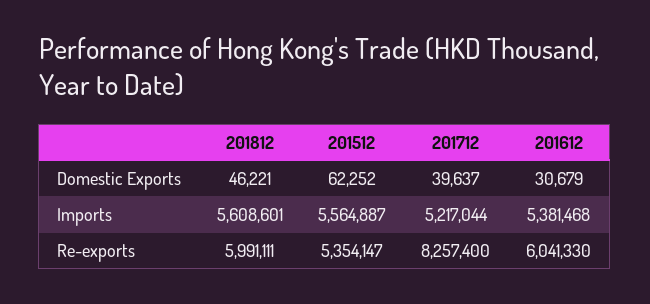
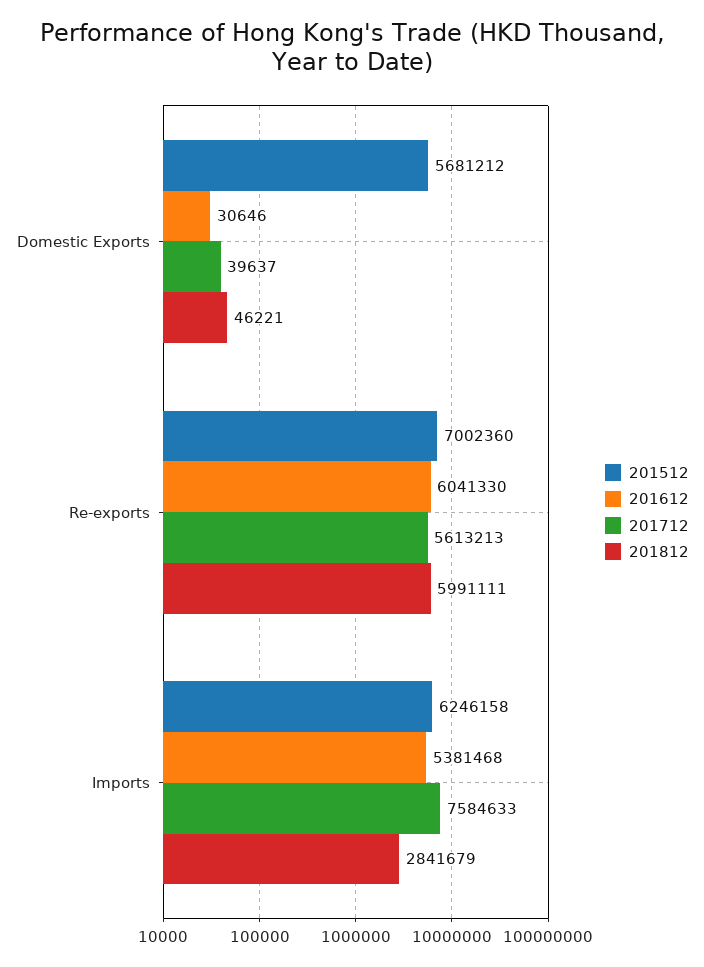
  {
    "201812": {
      "Domestic Exports": 46221,
-     "Imports": 5608601,
+     "Imports": 2841679,
      "Re-exports": 5991111
    },
    "201512": {
-     "Domestic Exports": 62252,
+     "Domestic Exports": 5681212,
-     "Imports": 5564887,
+     "Imports": 6246158,
-     "Re-exports": 5354147
+     "Re-exports": 7002360
    },
    "201712": {
      "Domestic Exports": 39637,
-     "Imports": 5217044,
+     "Imports": 7584633,
-     "Re-exports": 8257400
+     "Re-exports": 5613213
    },
    "201612": {
-     "Domestic Exports": 30679,
+     "Domestic Exports": 30646,
      "Imports": 5381468,
      "Re-exports": 6041330
    }
  }

